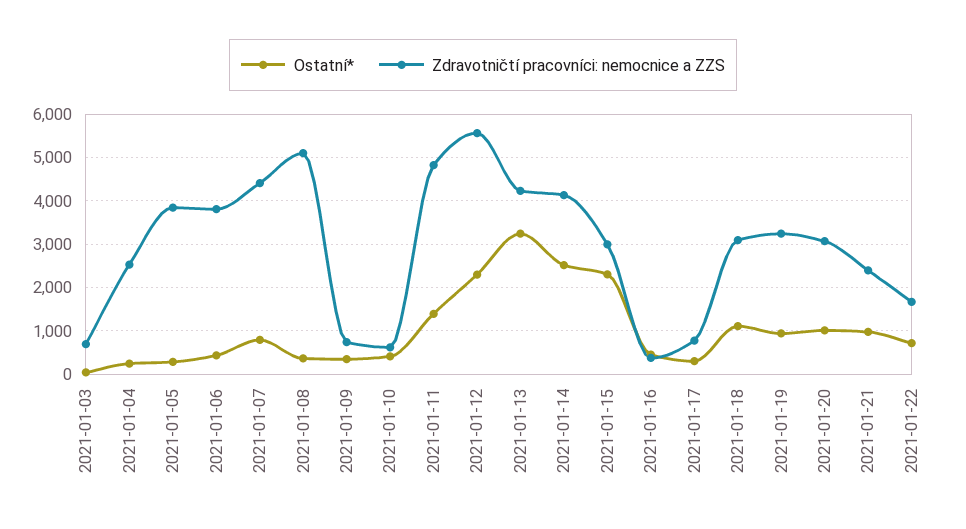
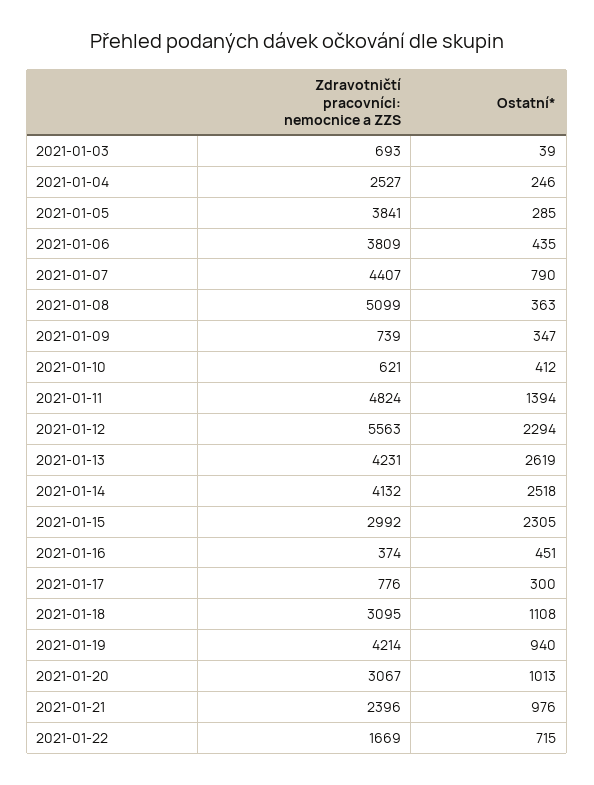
  {
    "Ostatní*": {
      "2021-01-03": 39,
      "2021-01-04": 246,
      "2021-01-05": 285,
      "2021-01-06": 435,
      "2021-01-07": 790,
      "2021-01-08": 363,
      "2021-01-09": 347,
      "2021-01-10": 412,
      "2021-01-11": 1394,
      "2021-01-12": 2294,
-     "2021-01-13": 3200,
+     "2021-01-13": 2619,
      "2021-01-14": 2518,
      "2021-01-15": 2305,
      "2021-01-16": 451,
      "2021-01-17": 300,
      "2021-01-18": 1108,
      "2021-01-19": 940,
      "2021-01-20": 1013,
      "2021-01-21": 976,
      "2021-01-22": 715
    },
    "Zdravotničtí pracovníci: nemocnice a ZZS": {
      "2021-01-03": 693,
      "2021-01-04": 2527,
      "2021-01-05": 3841,
      "2021-01-06": 3809,
      "2021-01-07": 4407,
      "2021-01-08": 5099,
      "2021-01-09": 739,
      "2021-01-10": 621,
      "2021-01-11": 4824,
      "2021-01-12": 5563,
      "2021-01-13": 4231,
      "2021-01-14": 4132,
      "2021-01-15": 2992,
      "2021-01-16": 374,
      "2021-01-17": 776,
      "2021-01-18": 3095,
-     "2021-01-19": 3200,
+     "2021-01-19": 4214,
      "2021-01-20": 3067,
      "2021-01-21": 2396,
      "2021-01-22": 1669
    }
  }

